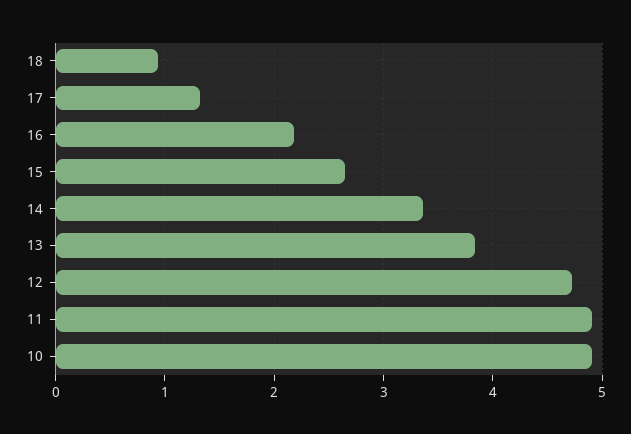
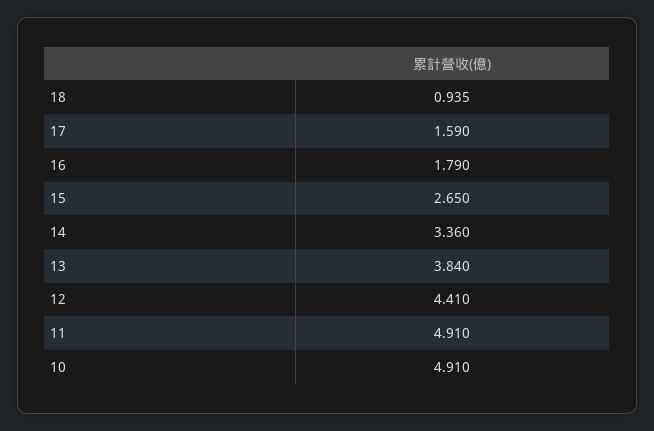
  {
    "18": 0.935,
-   "17": 1.3,
+   "17": 1.59,
-   "16": 2.2,
+   "16": 1.79,
    "15": 2.65,
    "14": 3.36,
    "13": 3.84,
-   "12": 4.7,
+   "12": 4.41,
    "11": 4.91,
    "10": 4.91
  }

